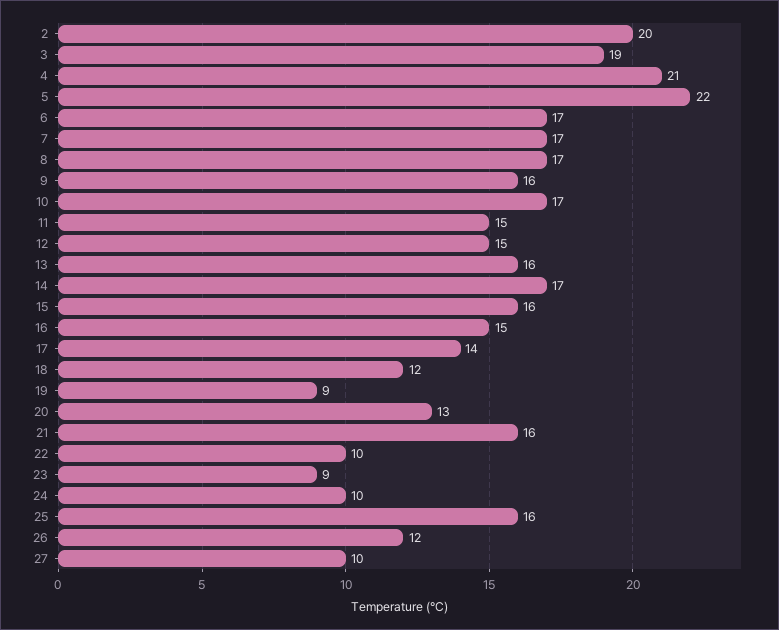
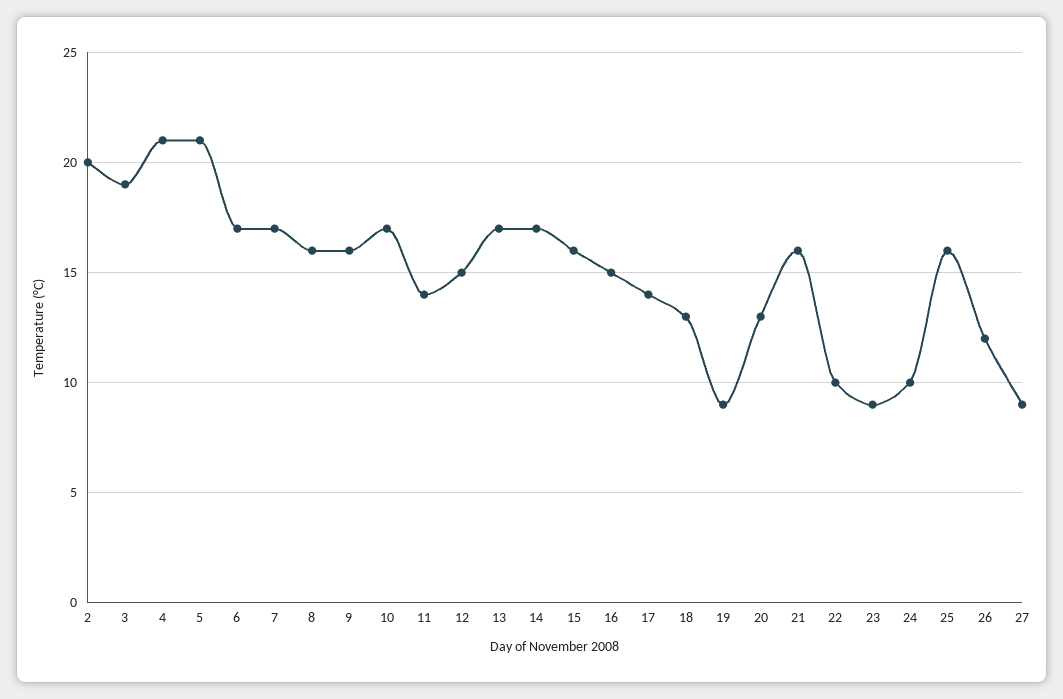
  {
    "2": 20,
    "3": 19,
    "4": 21,
-   "5": 22,
+   "5": 21,
    "6": 17,
    "7": 17,
-   "8": 17,
+   "8": 16,
    "9": 16,
    "10": 17,
-   "11": 15,
+   "11": 14,
    "12": 15,
-   "13": 16,
+   "13": 17,
    "14": 17,
    "15": 16,
    "16": 15,
    "17": 14,
-   "18": 12,
+   "18": 13,
    "19": 9,
    "20": 13,
    "21": 16,
    "22": 10,
    "23": 9,
    "24": 10,
    "25": 16,
    "26": 12,
-   "27": 10
+   "27": 9
  }

